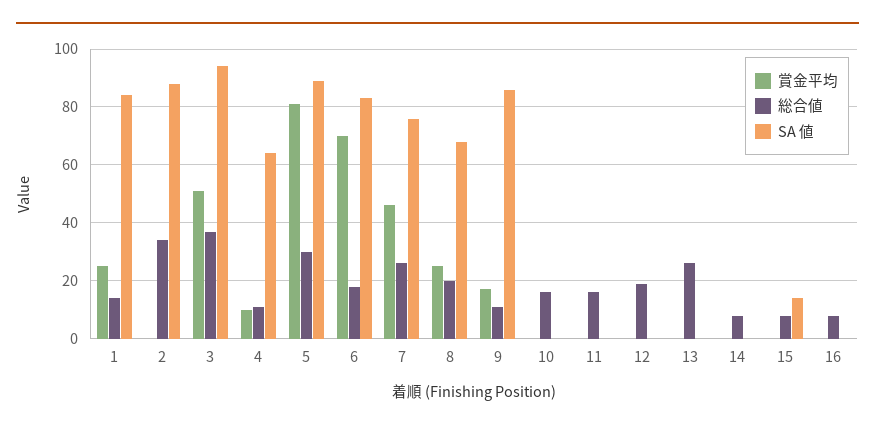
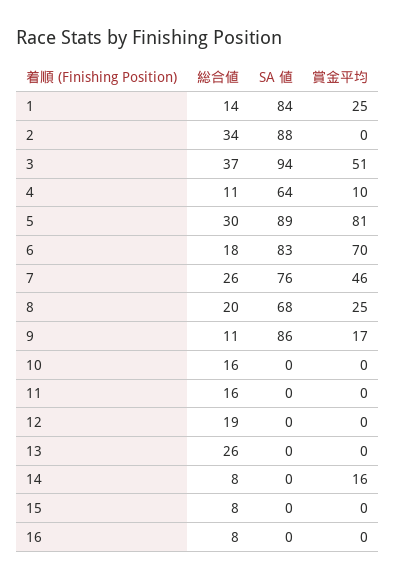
  {
    "賞金平均": {
      "1": 25,
      "2": 0,
      "3": 51,
      "4": 10,
      "5": 81,
      "6": 70,
      "7": 46,
      "8": 25,
      "9": 17,
      "10": 0,
      "11": 0,
      "12": 0,
      "13": 0,
-     "14": 0,
+     "14": 16,
      "15": 0,
      "16": 0
    },
    "総合値": {
      "1": 14,
      "2": 34,
      "3": 37,
      "4": 11,
      "5": 30,
      "6": 18,
      "7": 26,
      "8": 20,
      "9": 11,
      "10": 16,
      "11": 16,
      "12": 19,
      "13": 26,
      "14": 8,
      "15": 8,
      "16": 8
    },
    "SA 値": {
      "1": 84,
      "2": 88,
      "3": 94,
      "4": 64,
      "5": 89,
      "6": 83,
      "7": 76,
      "8": 68,
      "9": 86,
      "10": 0,
      "11": 0,
      "12": 0,
      "13": 0,
      "14": 0,
-     "15": 15,
+     "15": 0,
      "16": 0
    }
  }

